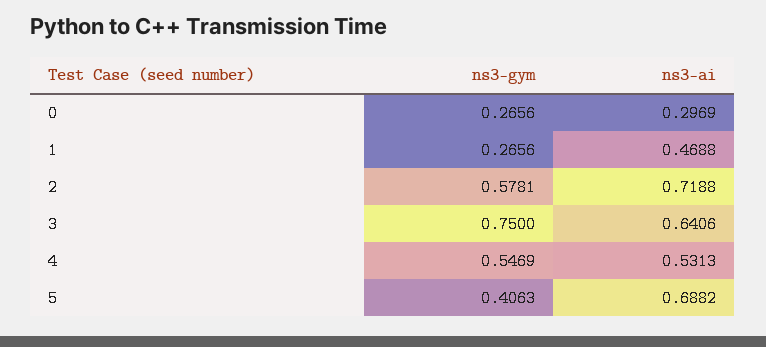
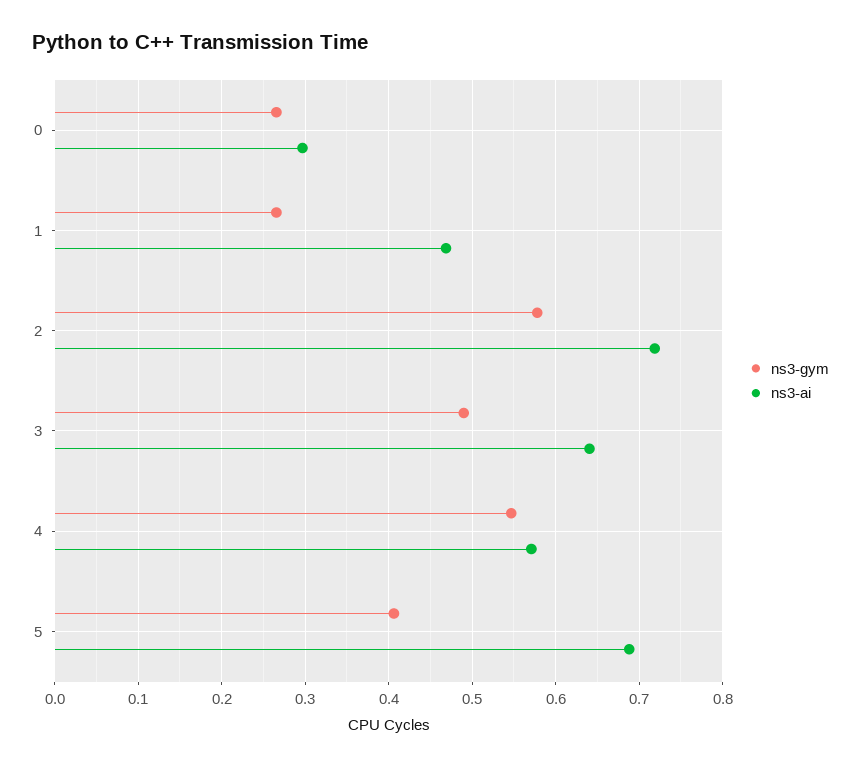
  {
    "ns3-gym": {
      "0": 0.2656,
      "1": 0.2656,
      "2": 0.5781,
-     "3": 0.75,
+     "3": 0.49,
      "4": 0.5469,
      "5": 0.4063
    },
    "ns3-ai": {
      "0": 0.2969,
      "1": 0.4688,
      "2": 0.7188,
      "3": 0.6406,
-     "4": 0.5313,
+     "4": 0.57,
      "5": 0.6882
    }
  }

